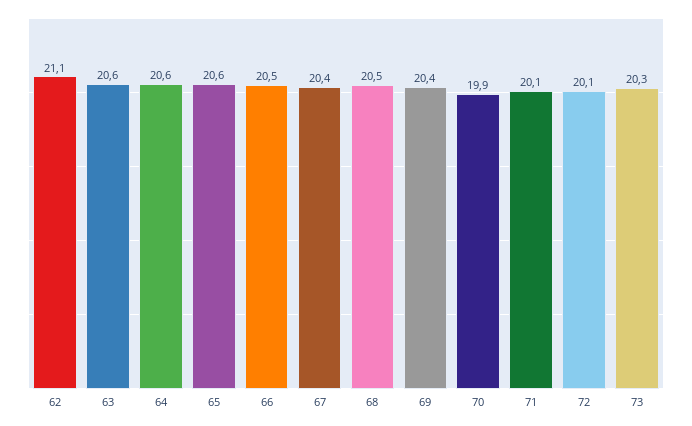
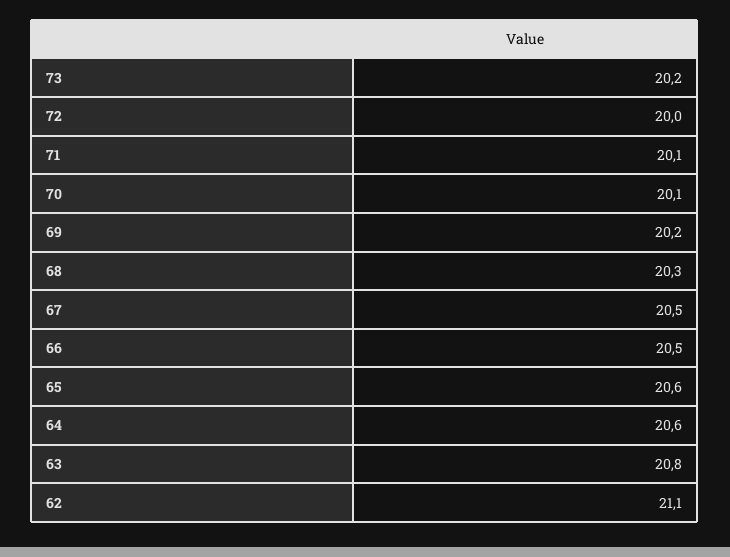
  {
    "62": 21.1,
-   "63": 20.6,
+   "63": 20.8,
    "64": 20.6,
    "65": 20.6,
    "66": 20.5,
-   "67": 20.4,
+   "67": 20.5,
-   "68": 20.5,
+   "68": 20.3,
-   "69": 20.4,
+   "69": 20.2,
-   "70": 19.9,
+   "70": 20.1,
    "71": 20.1,
-   "72": 20.1,
+   "72": 20,
-   "73": 20.3
+   "73": 20.2
  }

